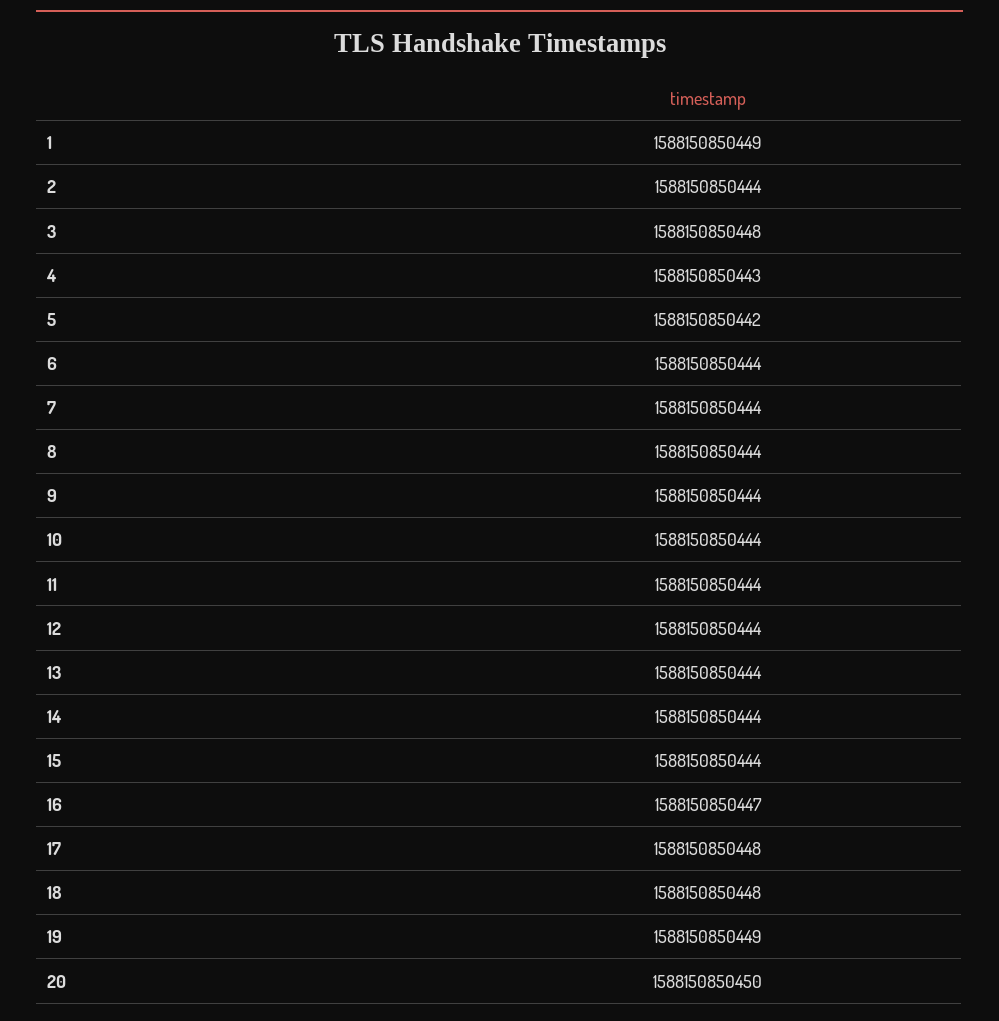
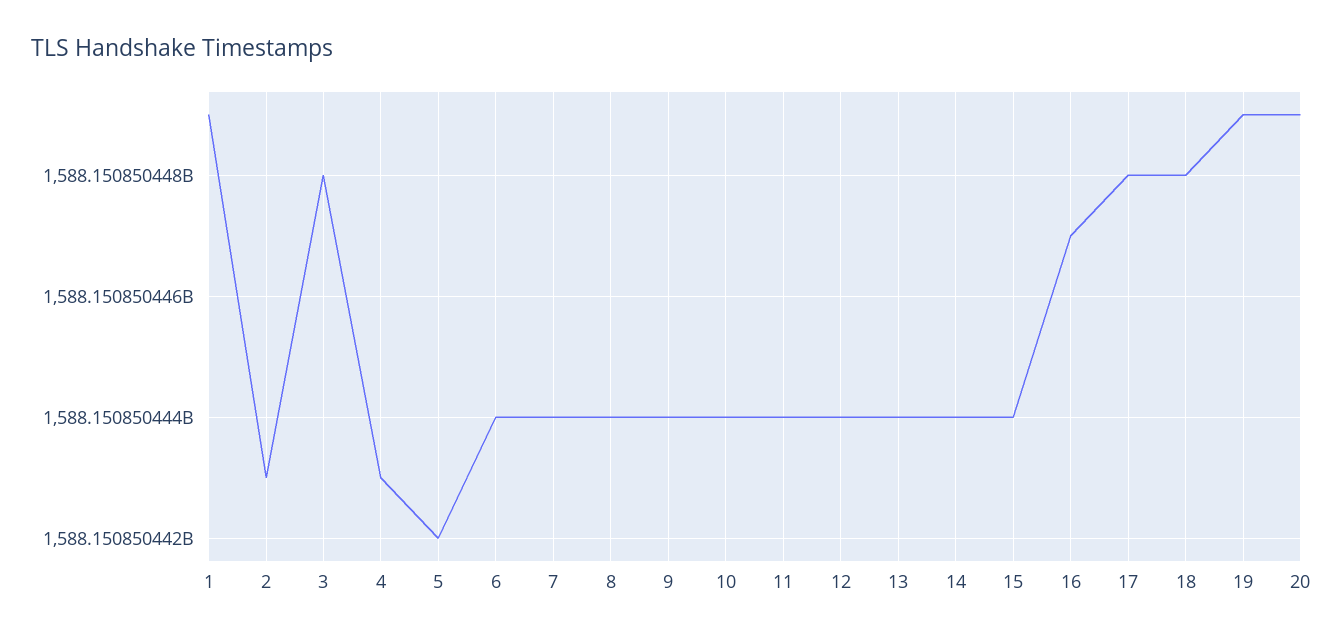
  {
    "1": 1588150850449,
-   "2": 1588150850444,
+   "2": 1588150850443,
    "3": 1588150850448,
    "4": 1588150850443,
    "5": 1588150850442,
    "6": 1588150850444,
    "7": 1588150850444,
    "8": 1588150850444,
    "9": 1588150850444,
    "10": 1588150850444,
    "11": 1588150850444,
    "12": 1588150850444,
    "13": 1588150850444,
    "14": 1588150850444,
    "15": 1588150850444,
    "16": 1588150850447,
    "17": 1588150850448,
    "18": 1588150850448,
    "19": 1588150850449,
-   "20": 1588150850450
+   "20": 1588150850449
  }

